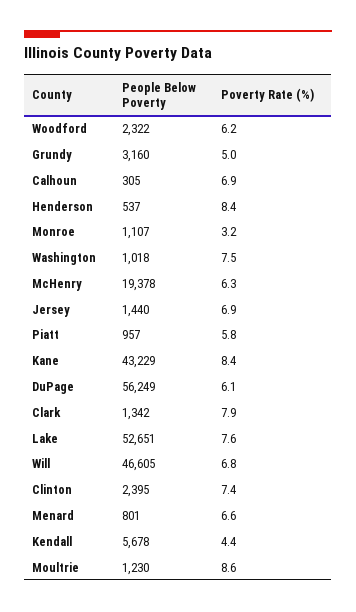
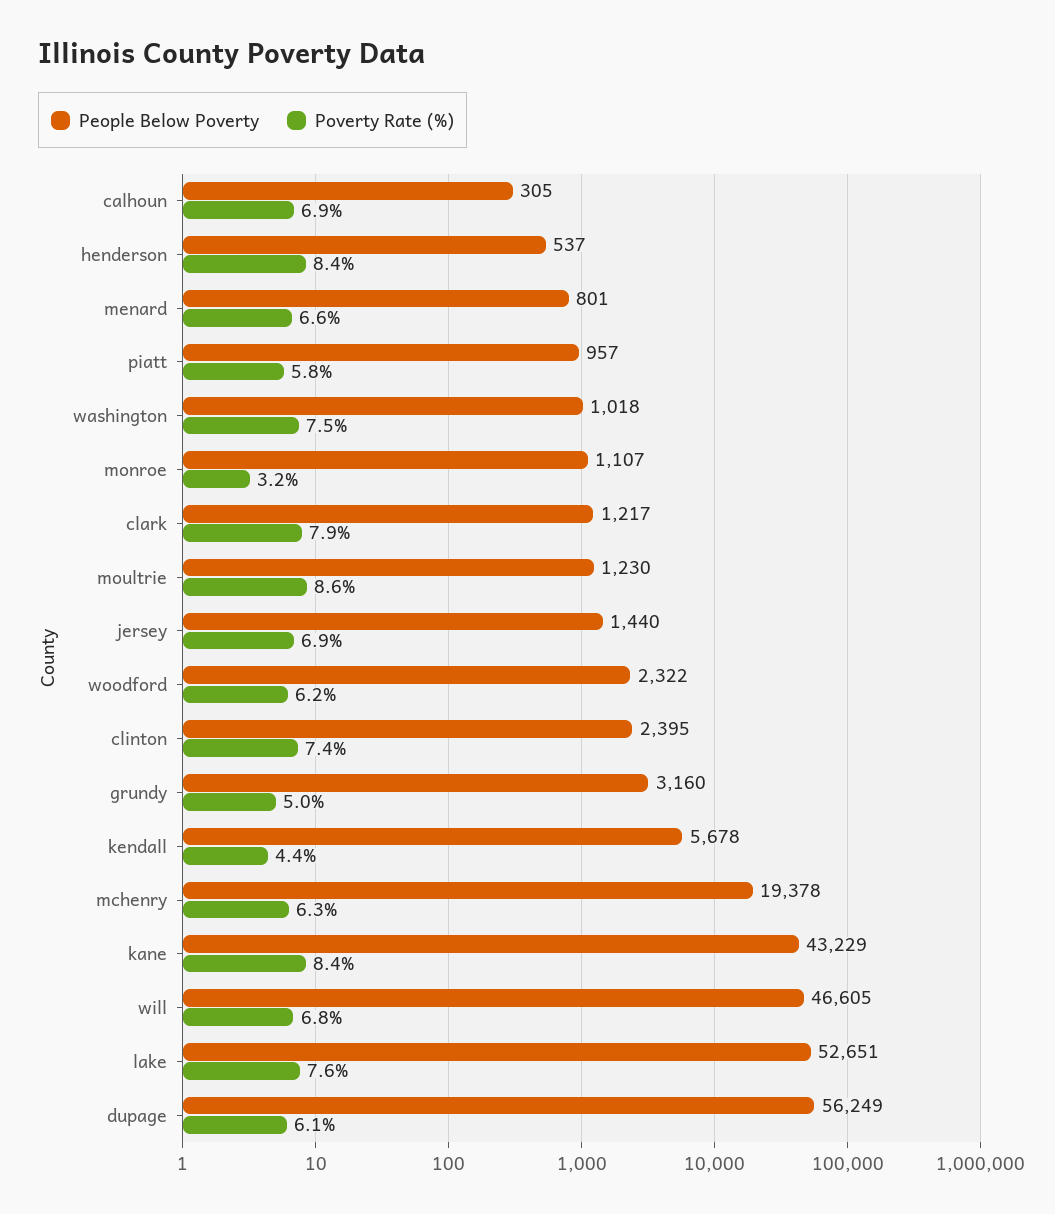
  {
    "People Below Poverty": {
      "Woodford": 2322,
      "Grundy": 3160,
      "Calhoun": 305,
      "Henderson": 537,
      "Monroe": 1107,
      "Washington": 1018,
      "McHenry": 19378,
      "Jersey": 1440,
      "Piatt": 957,
      "Kane": 43229,
      "DuPage": 56249,
-     "Clark": 1342,
+     "Clark": 1217,
      "Lake": 52651,
      "Will": 46605,
      "Clinton": 2395,
      "Menard": 801,
      "Kendall": 5678,
      "Moultrie": 1230
    },
    "Poverty Rate (%)": {
      "Woodford": 6.2,
      "Grundy": 5,
      "Calhoun": 6.9,
      "Henderson": 8.4,
      "Monroe": 3.2,
      "Washington": 7.5,
      "McHenry": 6.3,
      "Jersey": 6.9,
      "Piatt": 5.8,
      "Kane": 8.4,
      "DuPage": 6.1,
      "Clark": 7.9,
      "Lake": 7.6,
      "Will": 6.8,
      "Clinton": 7.4,
      "Menard": 6.6,
      "Kendall": 4.4,
      "Moultrie": 8.6
    }
  }

